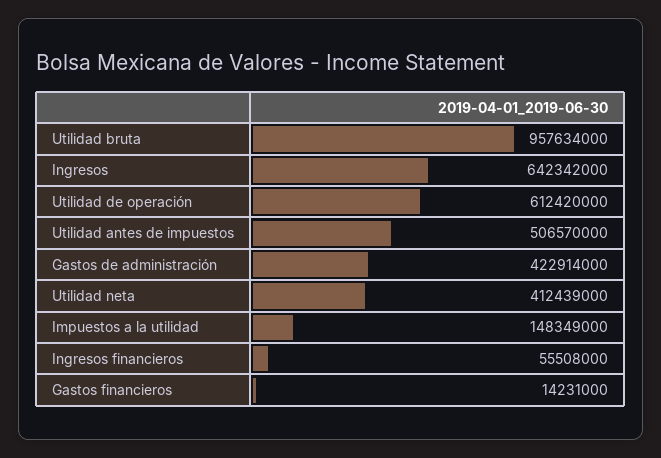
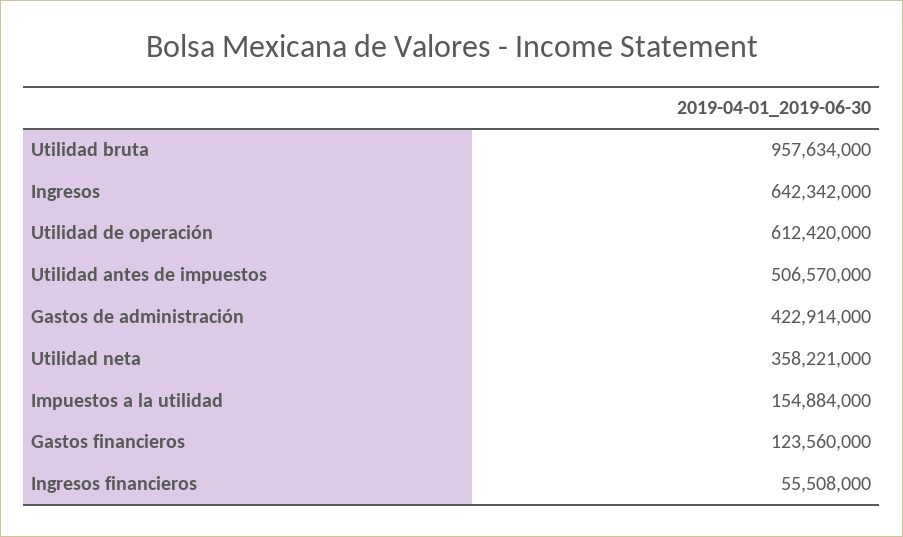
  {
    "Utilidad bruta": 957634000,
    "Ingresos": 642342000,
    "Utilidad de operación": 612420000,
    "Utilidad antes de impuestos": 506570000,
    "Gastos de administración": 422914000,
-   "Utilidad neta": 412439000,
+   "Utilidad neta": 358221000,
-   "Impuestos a la utilidad": 148349000,
+   "Impuestos a la utilidad": 154884000,
    "Ingresos financieros": 55508000,
-   "Gastos financieros": 14231000
+   "Gastos financieros": 123560000
  }

